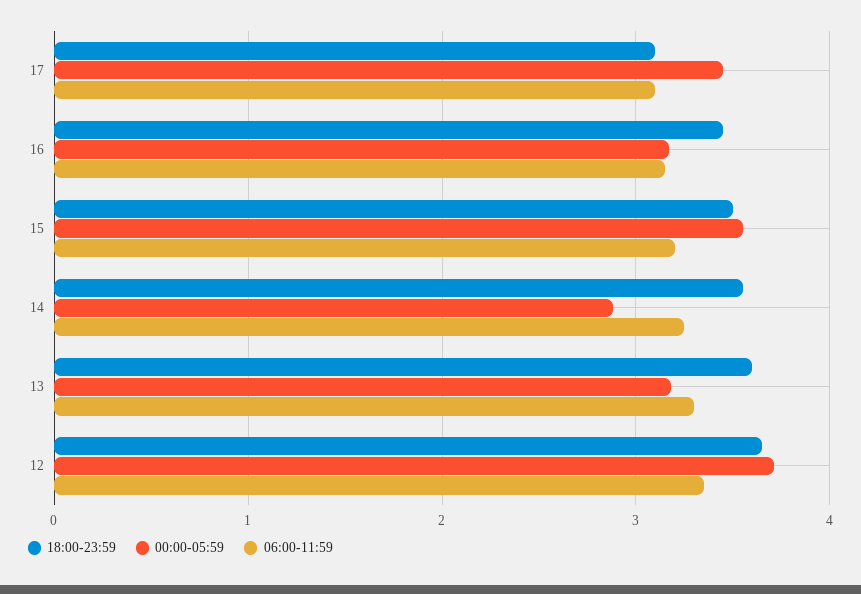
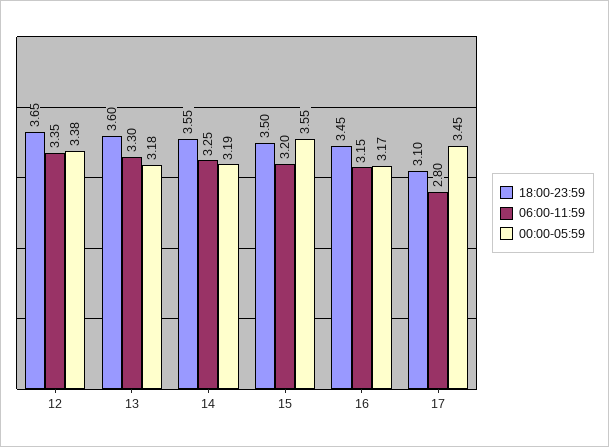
  {
    "18:00-23:59": {
      "17": 3.1,
      "16": 3.45,
      "15": 3.5,
      "14": 3.55,
      "13": 3.6,
      "12": 3.65
    },
    "00:00-05:59": {
      "17": 3.45,
      "16": 3.17,
      "15": 3.55,
-     "14": 2.9,
+     "14": 3.19,
      "13": 3.18,
-     "12": 3.7
+     "12": 3.38
    },
    "06:00-11:59": {
-     "17": 3.1,
+     "17": 2.8,
      "16": 3.15,
      "15": 3.2,
      "14": 3.25,
      "13": 3.3,
      "12": 3.35
    }
  }

